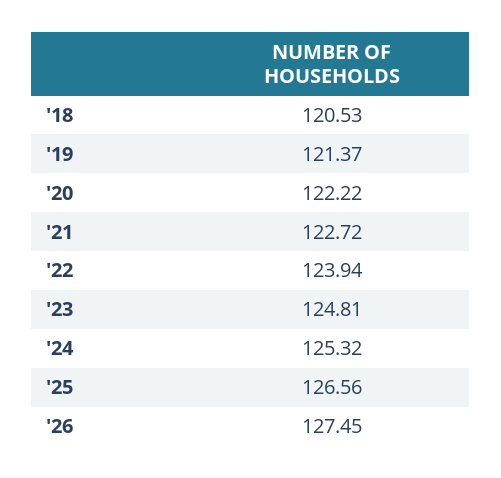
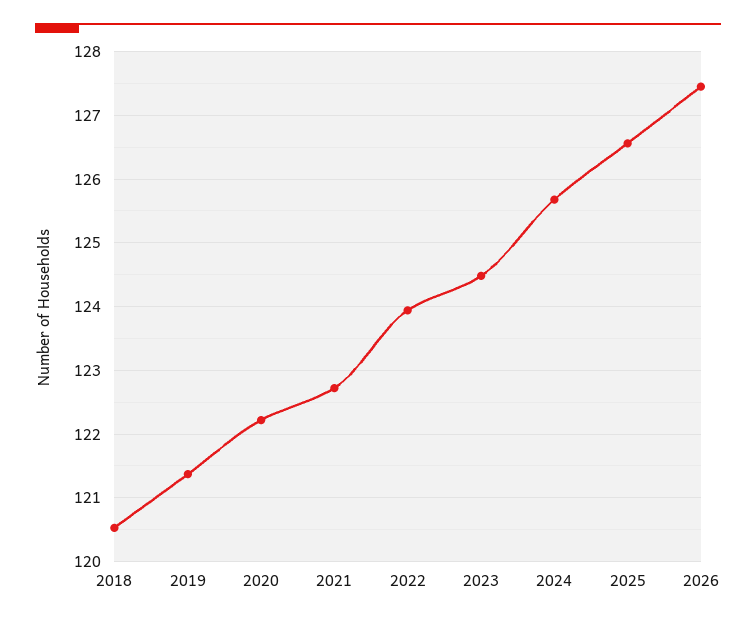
  {
    "'18": 120.53,
    "'19": 121.37,
    "'20": 122.22,
    "'21": 122.72,
    "'22": 123.94,
-   "'23": 124.81,
+   "'23": 124.5,
-   "'24": 125.32,
+   "'24": 125.7,
    "'25": 126.56,
    "'26": 127.45
  }

